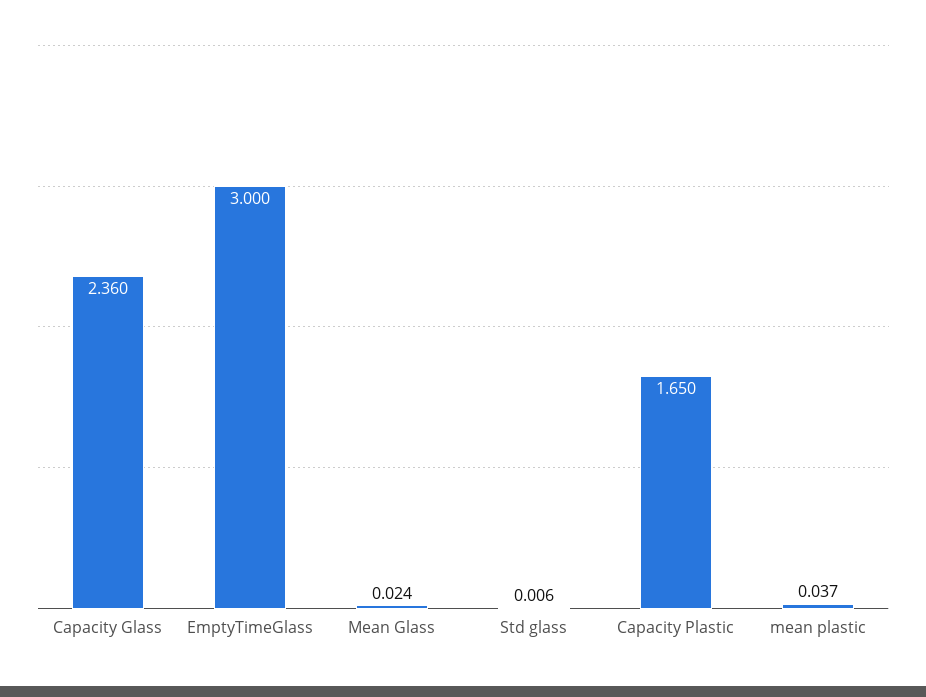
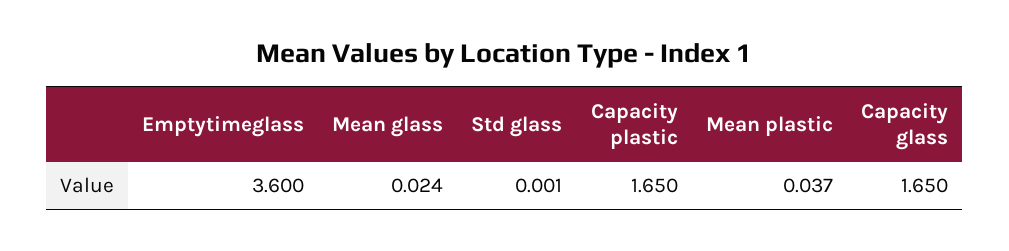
  {
-   "Capacity Glass": 2.36,
+   "Capacity Glass": 1.65,
-   "EmptyTimeGlass": 3,
+   "EmptyTimeGlass": 3.6,
    "Mean Glass": 0.024,
-   "Std glass": 0.006,
+   "Std glass": 0.001,
    "Capacity Plastic": 1.65,
    "mean plastic": 0.037
  }

